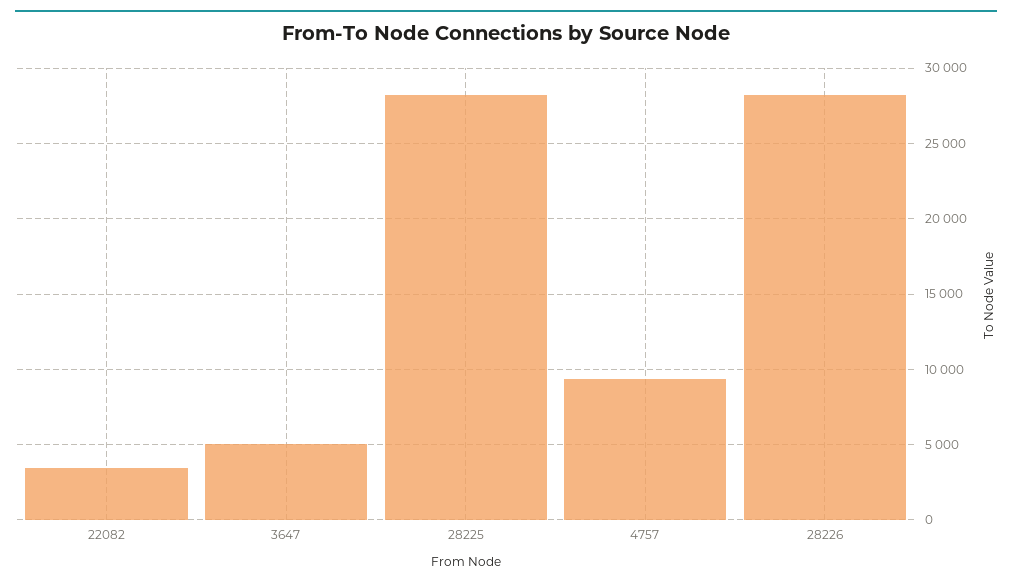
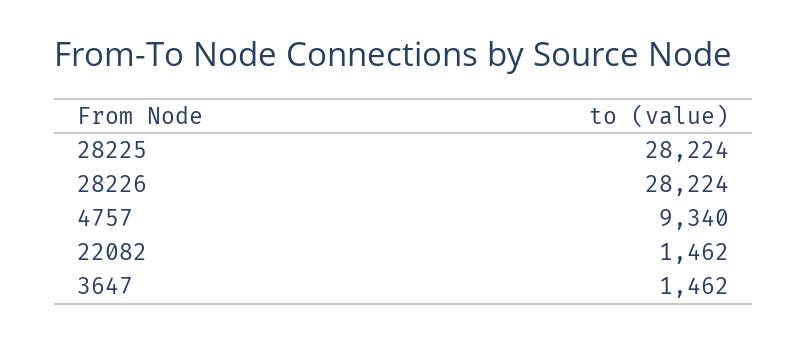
  {
-   "22082": 3500,
+   "22082": 1462,
-   "3647": 5000,
+   "3647": 1462,
    "28225": 28224,
    "4757": 9340,
    "28226": 28224
  }

